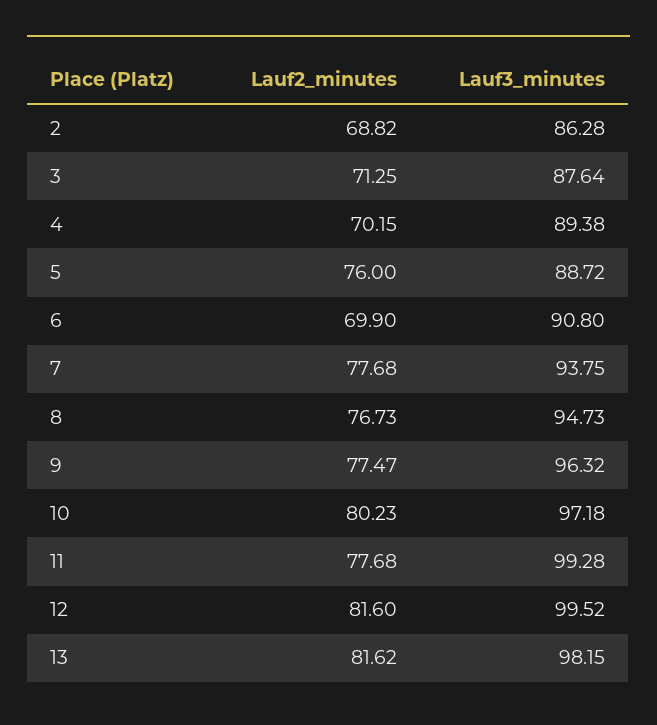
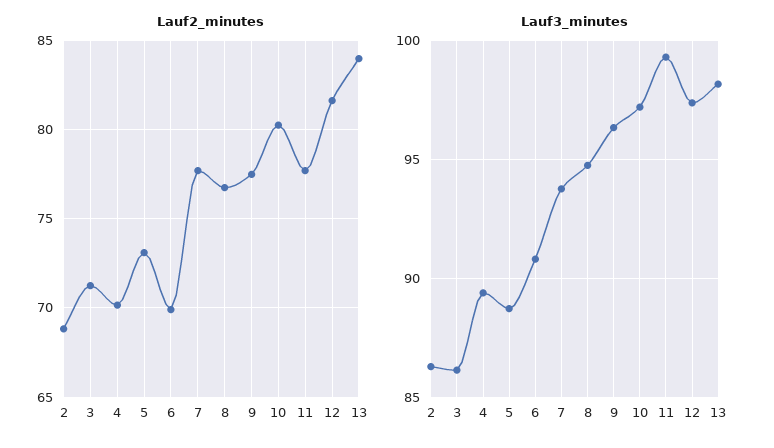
  {
    "Lauf2_minutes": {
      "2": 68.82,
      "3": 71.25,
      "4": 70.15,
-     "5": 76,
+     "5": 73,
      "6": 69.9,
      "7": 77.68,
      "8": 76.73,
      "9": 77.47,
      "10": 80.23,
      "11": 77.68,
      "12": 81.6,
-     "13": 81.62
+     "13": 84
    },
    "Lauf3_minutes": {
      "2": 86.28,
-     "3": 87.64,
+     "3": 86,
      "4": 89.38,
      "5": 88.72,
      "6": 90.8,
      "7": 93.75,
      "8": 94.73,
      "9": 96.32,
      "10": 97.18,
      "11": 99.28,
-     "12": 99.52,
+     "12": 97.5,
      "13": 98.15
    }
  }

